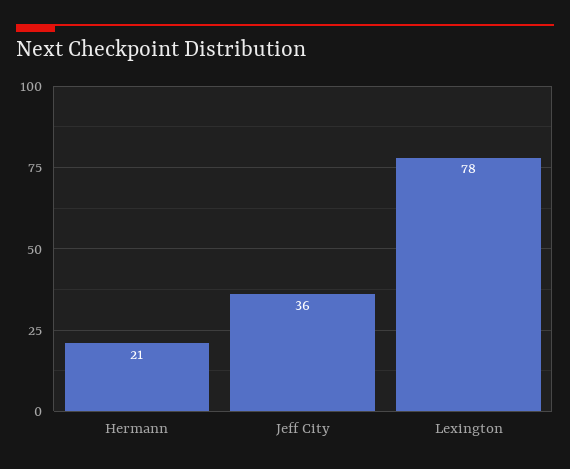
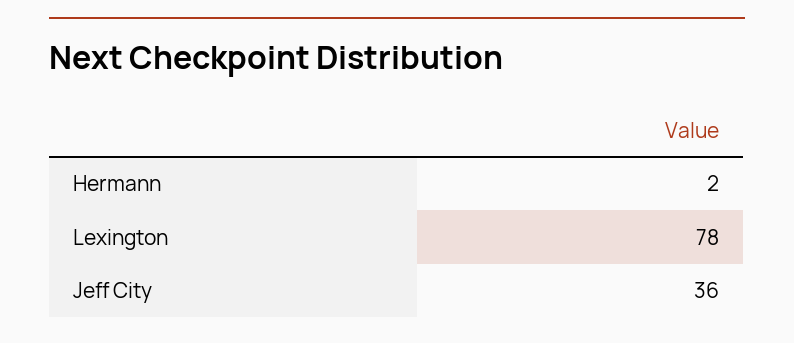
  {
-   "Hermann": 21,
+   "Hermann": 2,
    "Jeff City": 36,
    "Lexington": 78
  }

